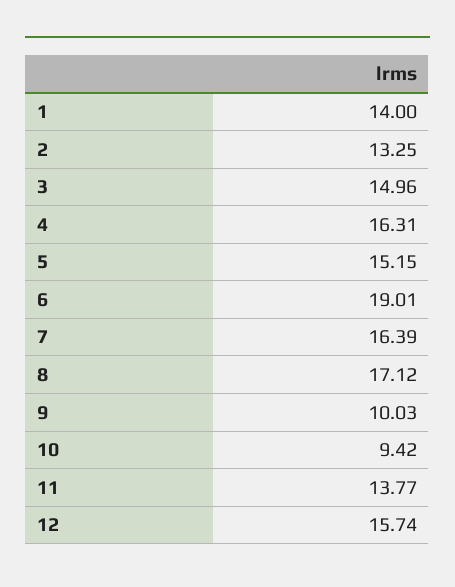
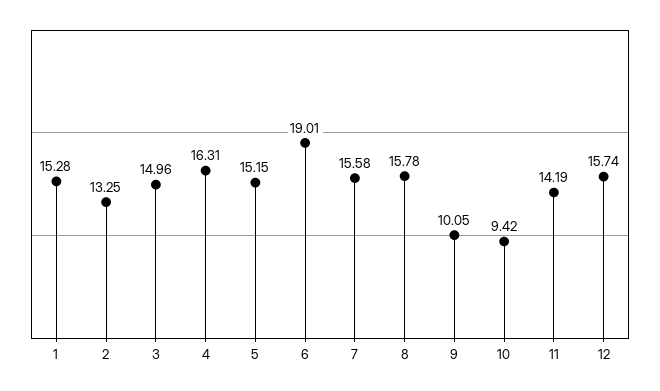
  {
-   "1": 14,
+   "1": 15.28,
    "2": 13.25,
    "3": 14.96,
    "4": 16.31,
    "5": 15.15,
    "6": 19.01,
-   "7": 16.39,
+   "7": 15.58,
-   "8": 17.12,
+   "8": 15.78,
-   "9": 10.03,
+   "9": 10.05,
    "10": 9.42,
-   "11": 13.77,
+   "11": 14.19,
    "12": 15.74
  }

